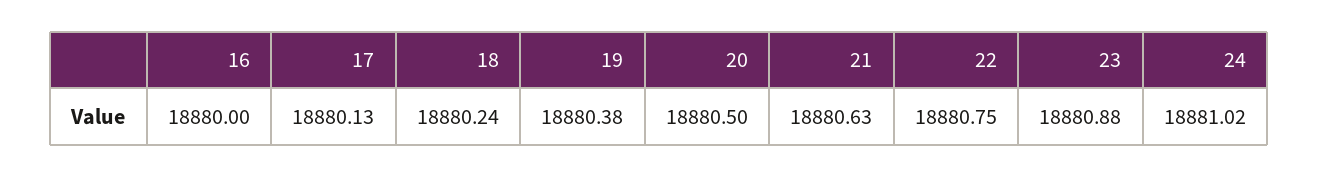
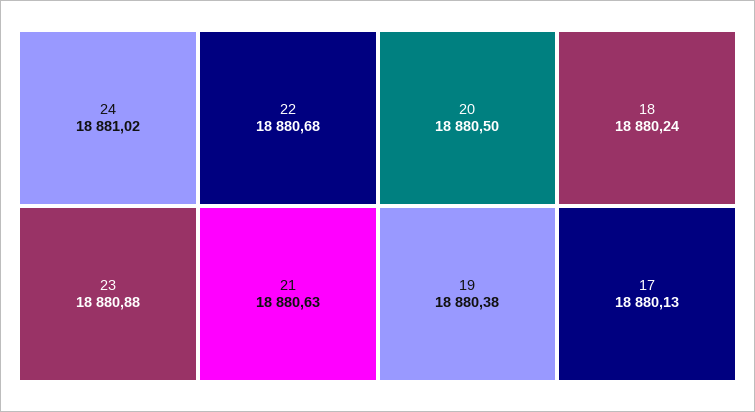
  {
-   "16": 18880,
    "17": 18880.13,
    "18": 18880.24,
    "19": 18880.38,
    "20": 18880.5,
    "21": 18880.63,
-   "22": 18880.75,
+   "22": 18880.68,
    "23": 18880.88,
    "24": 18881.02
  }

